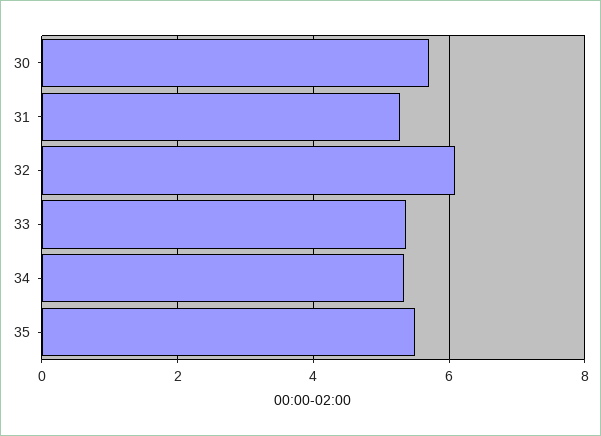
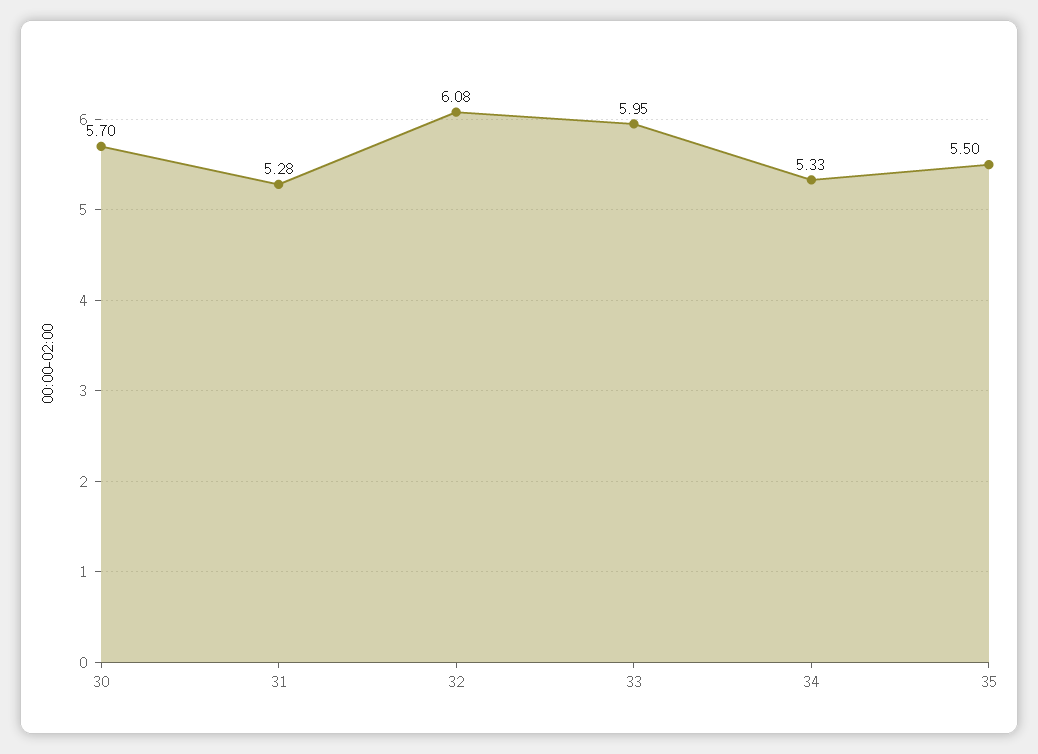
  {
    "30": 5.7,
    "31": 5.28,
    "32": 6.08,
-   "33": 5.4,
+   "33": 5.95,
    "34": 5.33,
    "35": 5.5
  }

